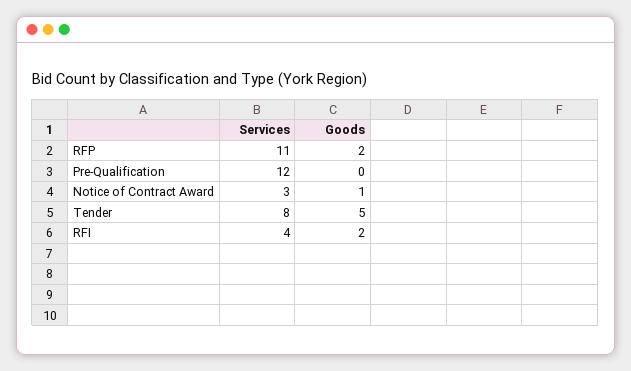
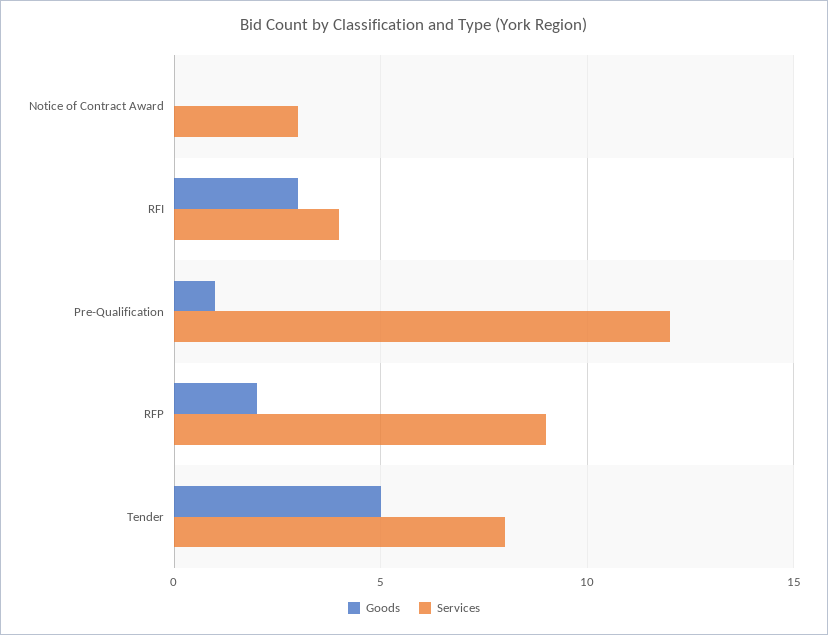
  {
    "Services": {
-     "RFP": 11,
+     "RFP": 9,
      "Pre-Qualification": 12,
      "Notice of Contract Award": 3,
      "Tender": 8,
      "RFI": 4
    },
    "Goods": {
      "RFP": 2,
-     "Pre-Qualification": 0,
+     "Pre-Qualification": 1,
-     "Notice of Contract Award": 1,
+     "Notice of Contract Award": 0,
      "Tender": 5,
-     "RFI": 2
+     "RFI": 3
    }
  }

